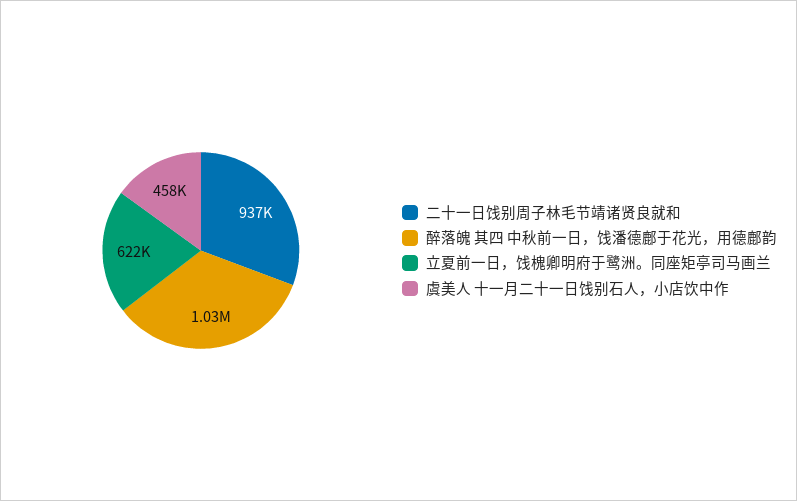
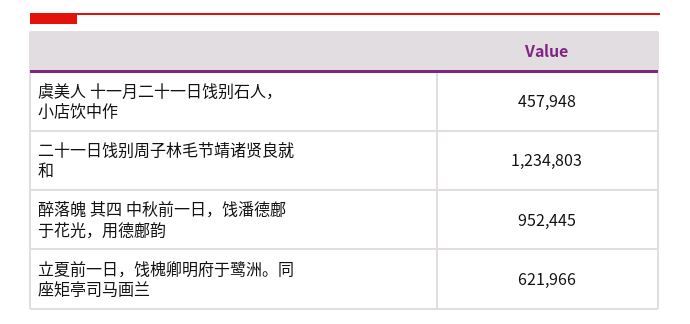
  {
-   "二十一日饯别周子林毛节靖诸贤良就和": 937000,
+   "二十一日饯别周子林毛节靖诸贤良就和": 1234803,
-   "醉落魄 其四 中秋前一日，饯潘德鄜于花光，用德鄜韵": 1030000,
+   "醉落魄 其四 中秋前一日，饯潘德鄜于花光，用德鄜韵": 952445,
    "立夏前一日，饯槐卿明府于鹭洲。同座矩亭司马画兰": 621966,
    "虞美人 十一月二十一日饯别石人，小店饮中作": 457948
  }

